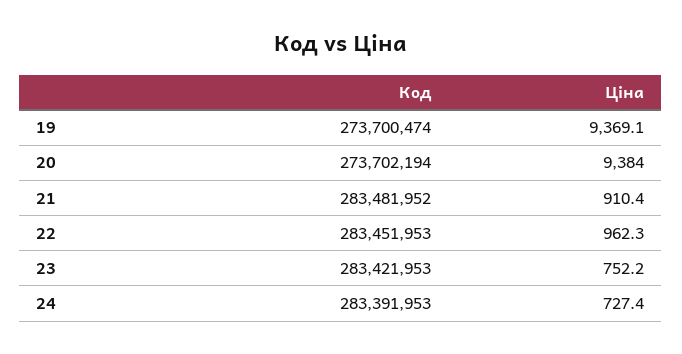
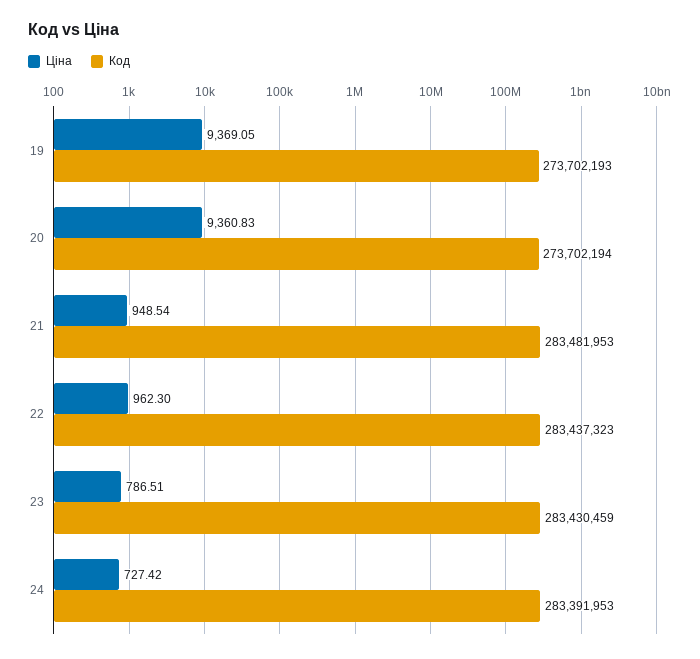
  {
    "Код": {
-     "19": 273700474,
+     "19": 273702193,
      "20": 273702194,
-     "21": 283481952,
+     "21": 283481953,
-     "22": 283451953,
+     "22": 283437323,
-     "23": 283421953,
+     "23": 283430459,
      "24": 283391953
    },
    "Ціна": {
      "19": 9369.05,
-     "20": 9384,
+     "20": 9360.83,
-     "21": 910.4,
+     "21": 948.54,
      "22": 962.3,
-     "23": 752.2,
+     "23": 786.51,
      "24": 727.42
    }
  }

